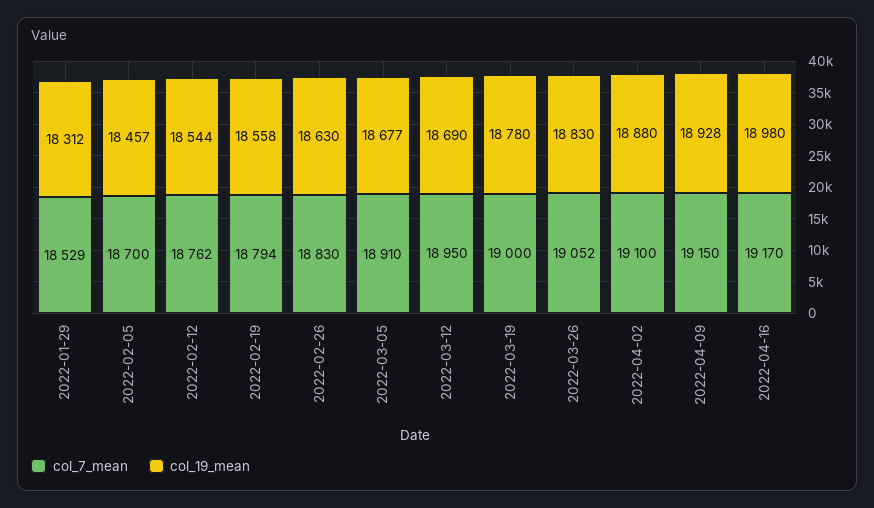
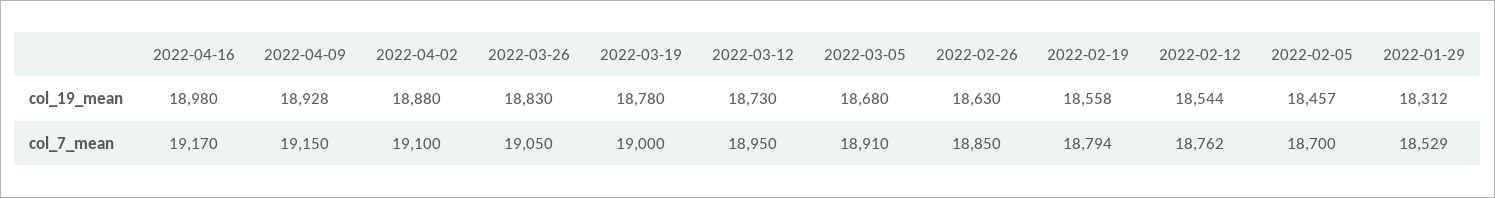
  {
    "col_7_mean": {
      "2022-01-29": 18529,
      "2022-02-05": 18700,
      "2022-02-12": 18762,
      "2022-02-19": 18794,
-     "2022-02-26": 18830,
+     "2022-02-26": 18850,
      "2022-03-05": 18910,
      "2022-03-12": 18950,
      "2022-03-19": 19000,
-     "2022-03-26": 19052,
+     "2022-03-26": 19050,
      "2022-04-02": 19100,
      "2022-04-09": 19150,
      "2022-04-16": 19170
    },
    "col_19_mean": {
      "2022-01-29": 18312,
      "2022-02-05": 18457,
      "2022-02-12": 18544,
      "2022-02-19": 18558,
      "2022-02-26": 18630,
-     "2022-03-05": 18677,
+     "2022-03-05": 18680,
-     "2022-03-12": 18690,
+     "2022-03-12": 18730,
      "2022-03-19": 18780,
      "2022-03-26": 18830,
      "2022-04-02": 18880,
      "2022-04-09": 18928,
      "2022-04-16": 18980
    }
  }

